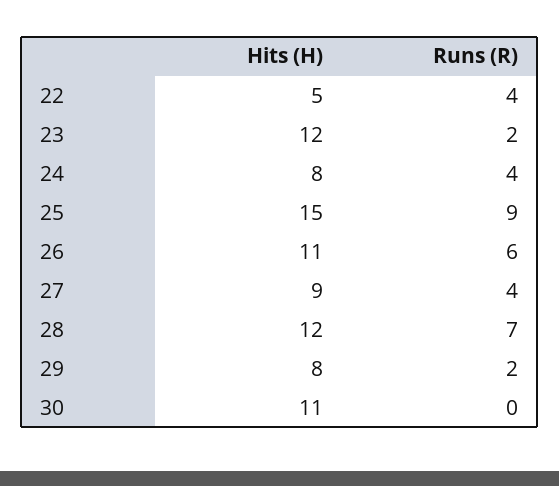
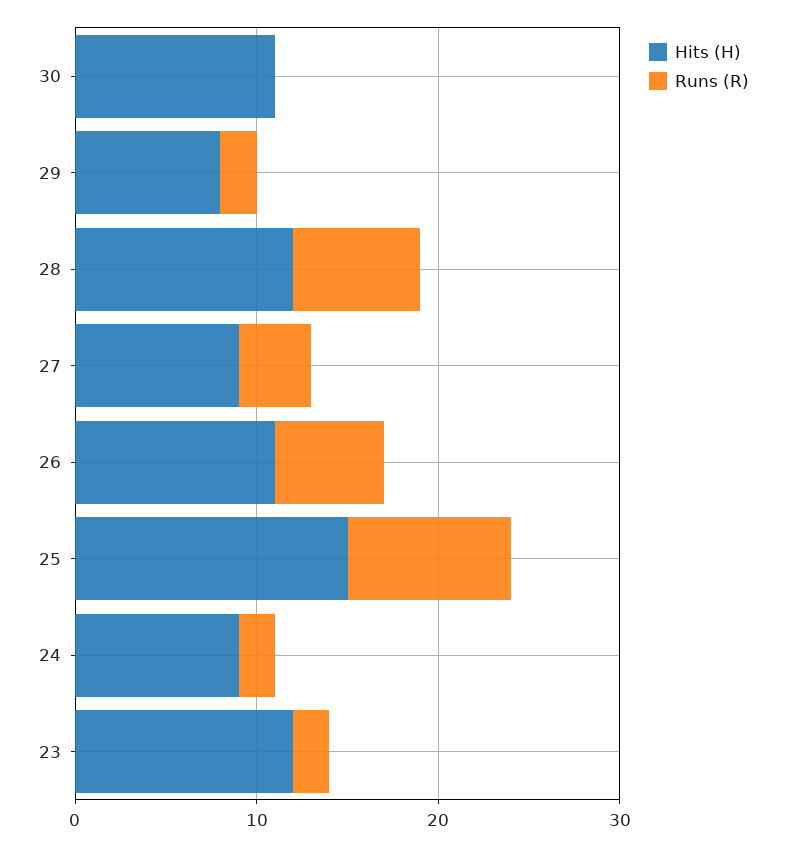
  {
    "Hits (H)": {
-     "22": 5,
      "23": 12,
-     "24": 8,
+     "24": 9,
      "25": 15,
      "26": 11,
      "27": 9,
      "28": 12,
      "29": 8,
      "30": 11
    },
    "Runs (R)": {
-     "22": 4,
      "23": 2,
-     "24": 4,
+     "24": 2,
      "25": 9,
      "26": 6,
      "27": 4,
      "28": 7,
      "29": 2,
      "30": 0
    }
  }

